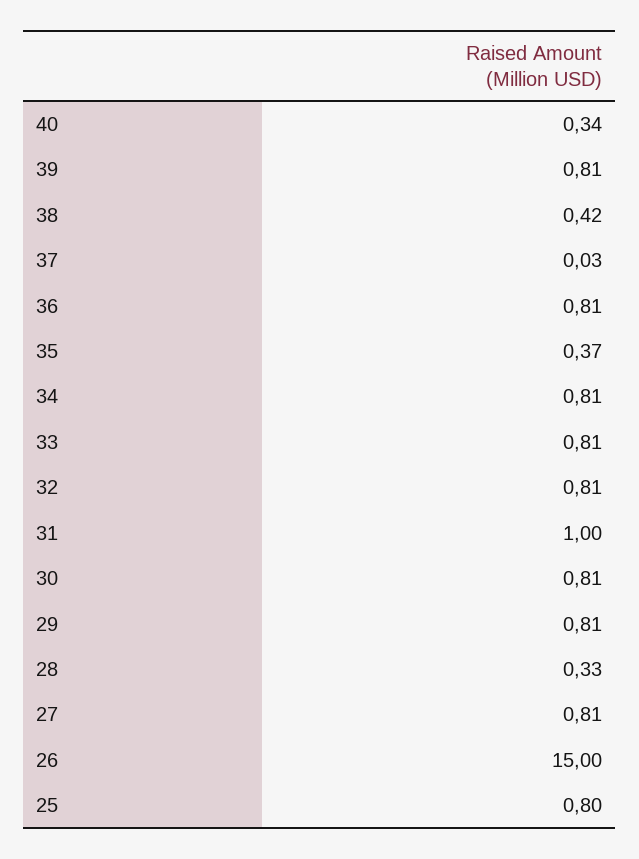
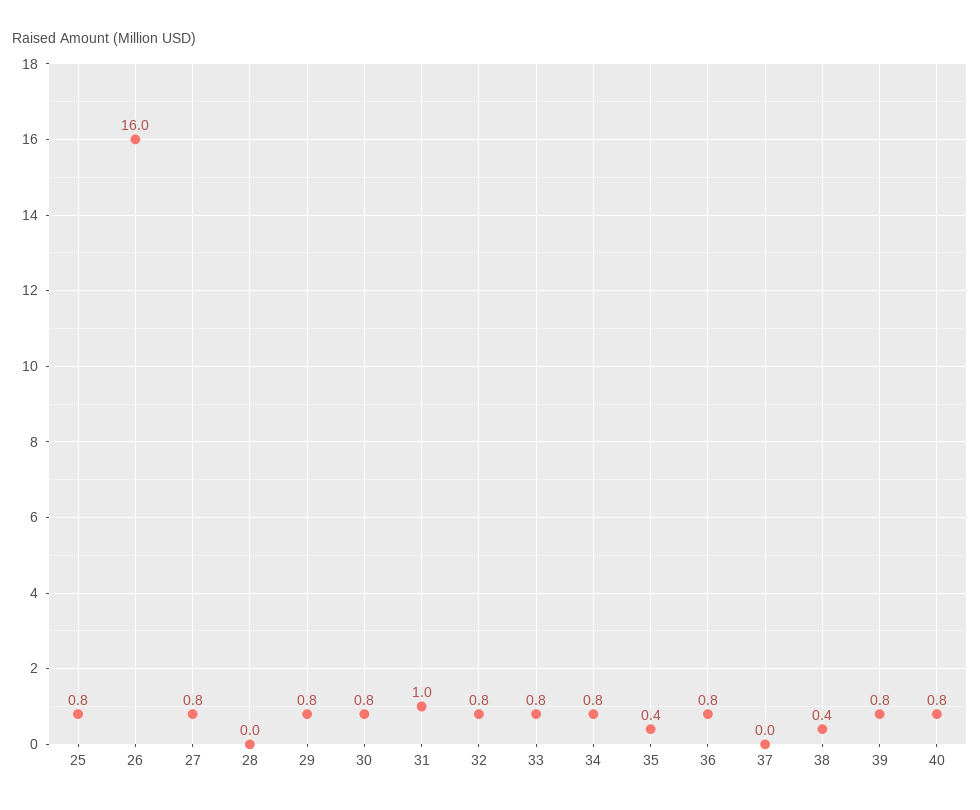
  {
-   "40": 0.34,
+   "40": 0.8,
    "39": 0.81,
    "38": 0.42,
    "37": 0.03,
    "36": 0.81,
    "35": 0.37,
    "34": 0.81,
    "33": 0.81,
    "32": 0.81,
    "31": 1,
    "30": 0.81,
    "29": 0.81,
-   "28": 0.33,
+   "28": 0,
    "27": 0.81,
-   "26": 15,
+   "26": 16,
    "25": 0.8
  }

